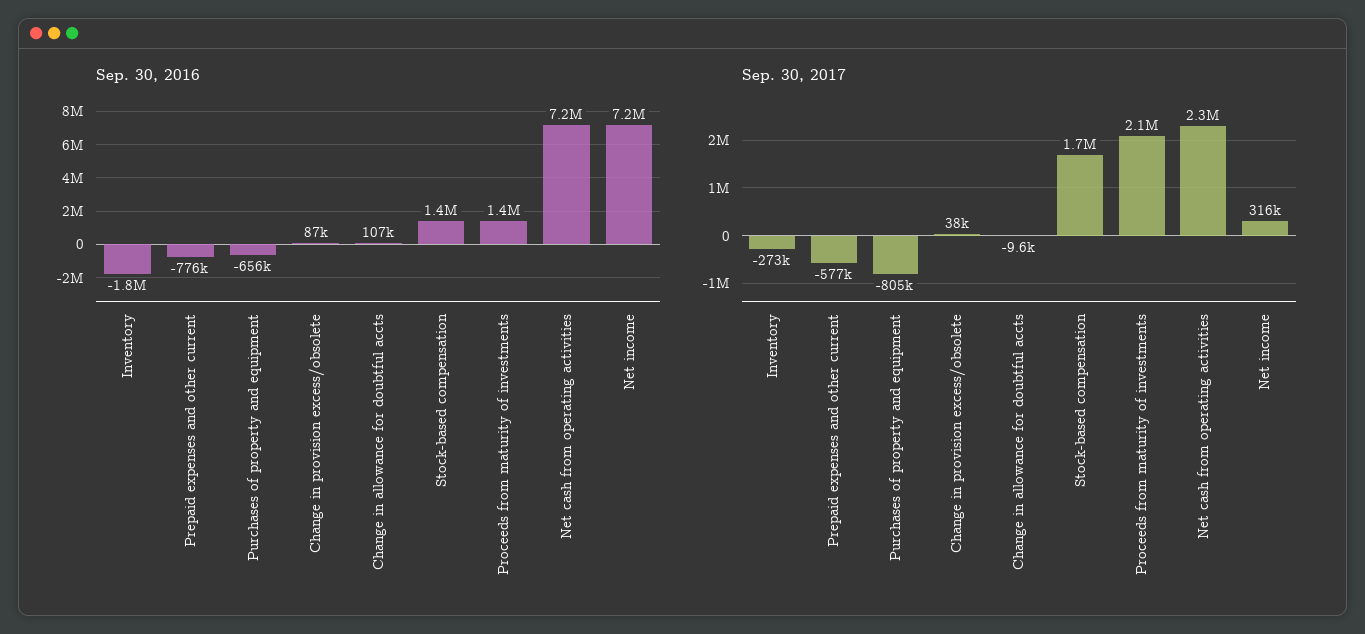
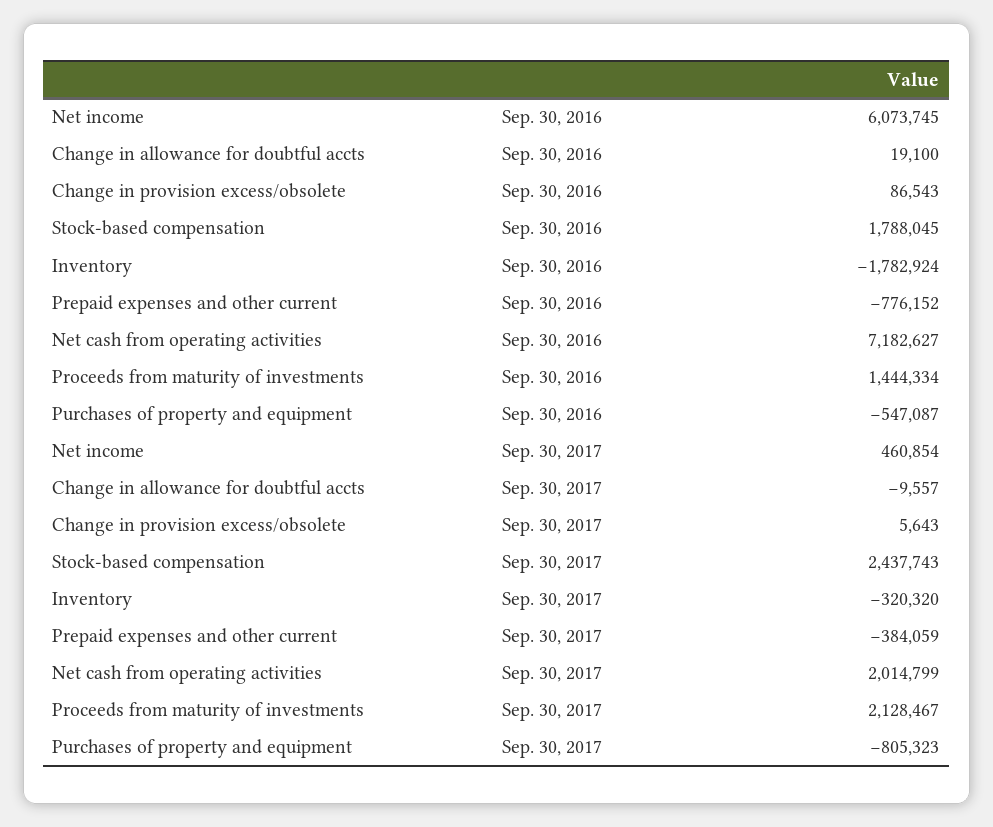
  {
    "Sep. 30, 2016": {
      "Inventory": -1782924,
      "Prepaid expenses and other current": -776152,
-     "Purchases of property and equipment": -656000,
+     "Purchases of property and equipment": -547087,
      "Change in provision excess/obsolete": 86543,
-     "Change in allowance for doubtful accts": 107000,
+     "Change in allowance for doubtful accts": 19100,
-     "Stock-based compensation": 1400000,
+     "Stock-based compensation": 1788045,
      "Proceeds from maturity of investments": 1444334,
      "Net cash from operating activities": 7182627,
-     "Net income": 7200000
+     "Net income": 6073745
    },
    "Sep. 30, 2017": {
-     "Inventory": -273000,
+     "Inventory": -320320,
-     "Prepaid expenses and other current": -577000,
+     "Prepaid expenses and other current": -384059,
      "Purchases of property and equipment": -805323,
-     "Change in provision excess/obsolete": 38000,
+     "Change in provision excess/obsolete": 5643,
      "Change in allowance for doubtful accts": -9557,
-     "Stock-based compensation": 1700000,
+     "Stock-based compensation": 2437743,
      "Proceeds from maturity of investments": 2128467,
-     "Net cash from operating activities": 2300000,
+     "Net cash from operating activities": 2014799,
-     "Net income": 316000
+     "Net income": 460854
    }
  }

